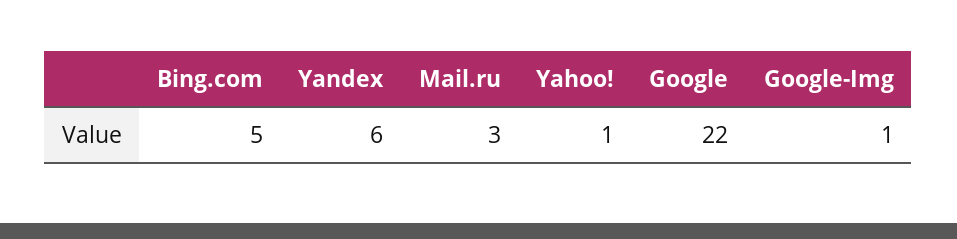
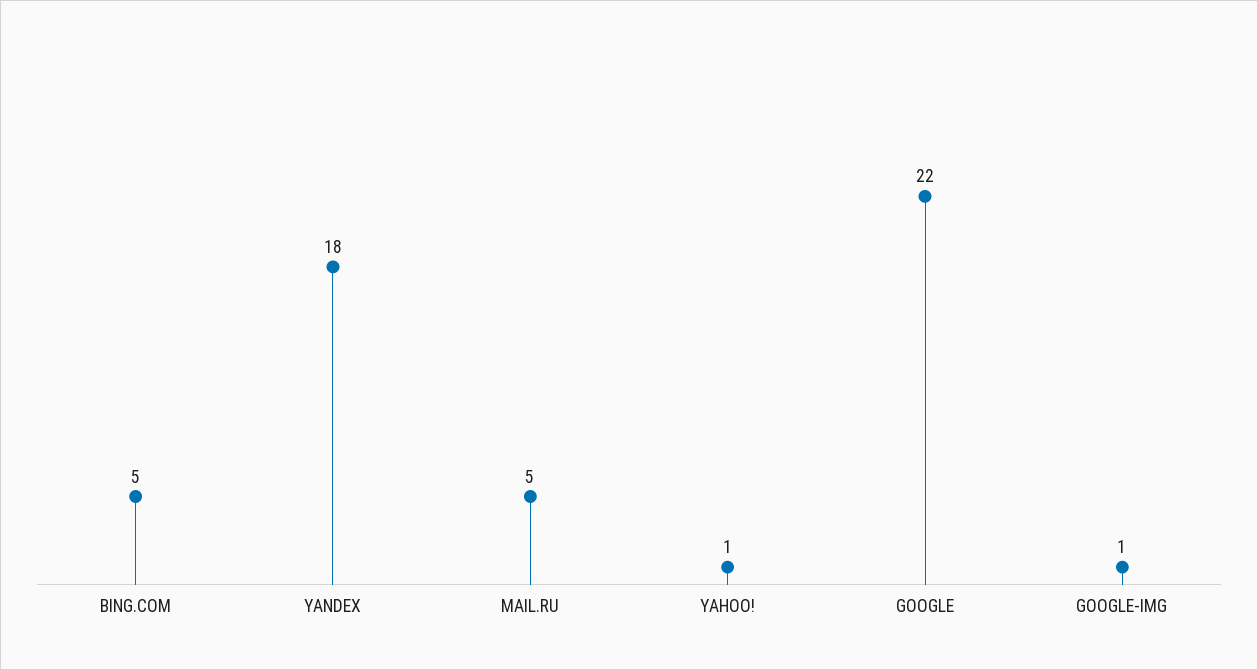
  {
    "Bing.com": 5,
-   "Yandex": 6,
+   "Yandex": 18,
-   "Mail.ru": 3,
+   "Mail.ru": 5,
    "Yahoo!": 1,
    "Google": 22,
    "Google-Img": 1
  }

